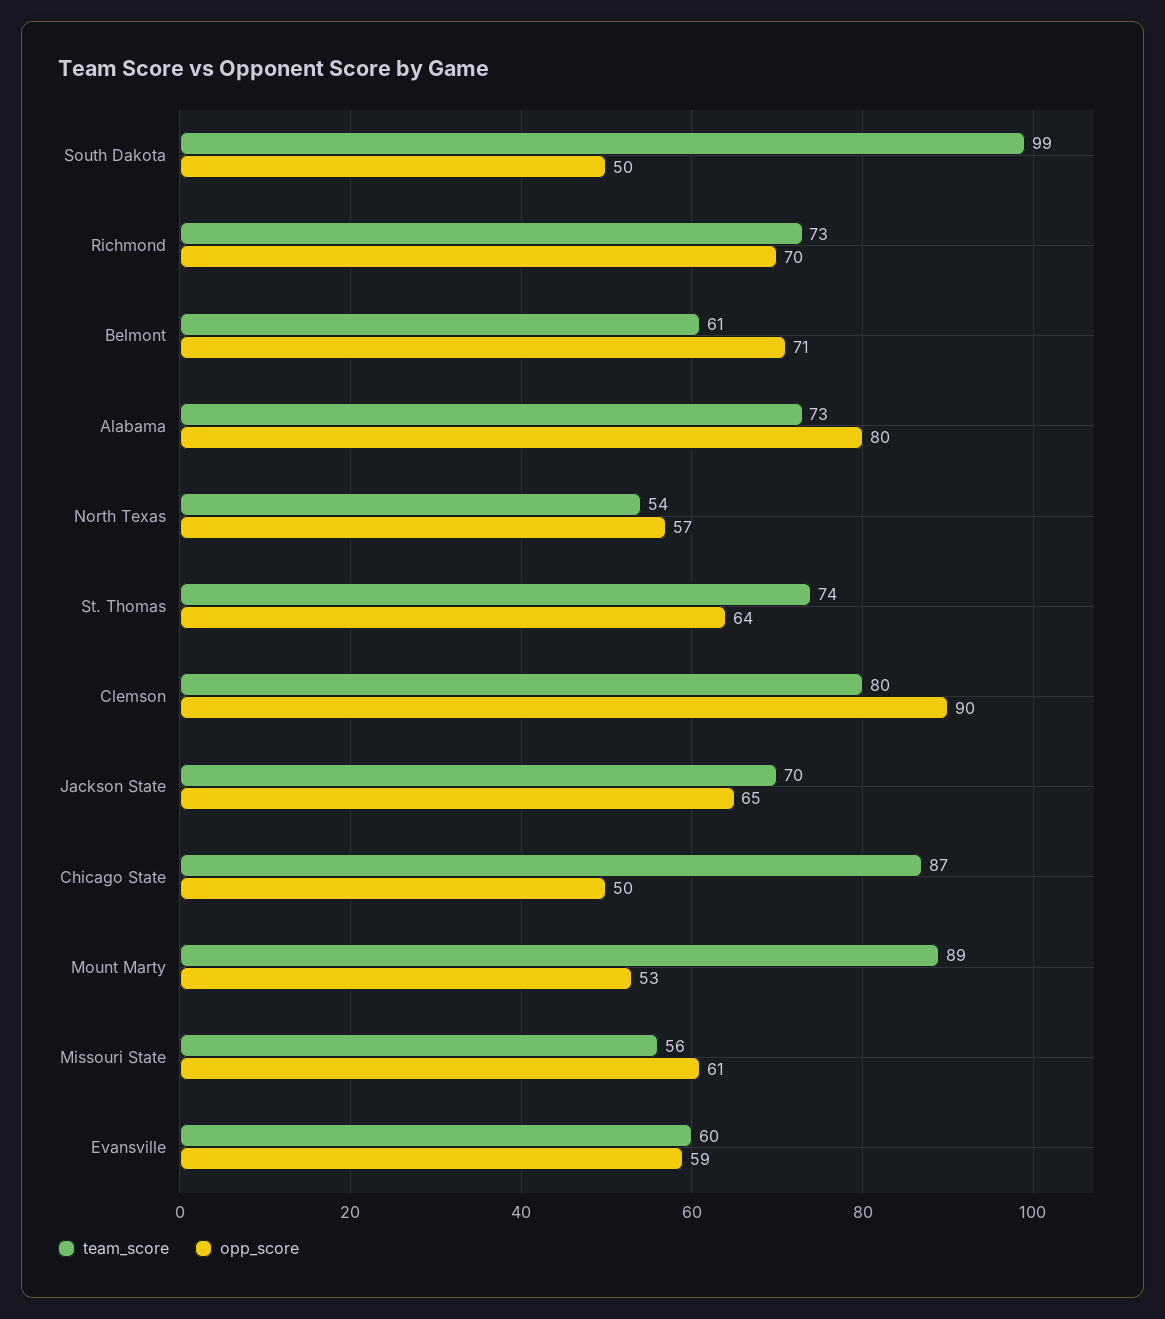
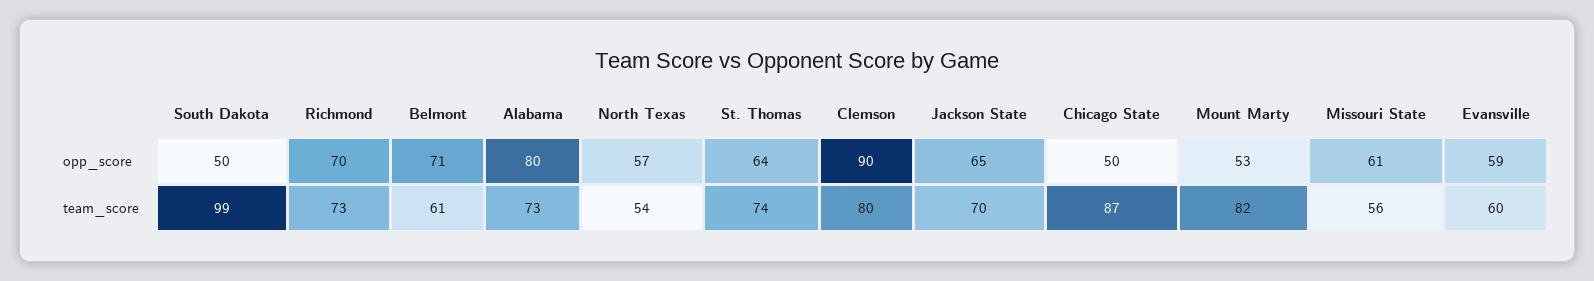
  {
    "team_score": {
      "South Dakota": 99,
      "Richmond": 73,
      "Belmont": 61,
      "Alabama": 73,
      "North Texas": 54,
      "St. Thomas": 74,
      "Clemson": 80,
      "Jackson State": 70,
      "Chicago State": 87,
-     "Mount Marty": 89,
+     "Mount Marty": 82,
      "Missouri State": 56,
      "Evansville": 60
    },
    "opp_score": {
      "South Dakota": 50,
      "Richmond": 70,
      "Belmont": 71,
      "Alabama": 80,
      "North Texas": 57,
      "St. Thomas": 64,
      "Clemson": 90,
      "Jackson State": 65,
      "Chicago State": 50,
      "Mount Marty": 53,
      "Missouri State": 61,
      "Evansville": 59
    }
  }

